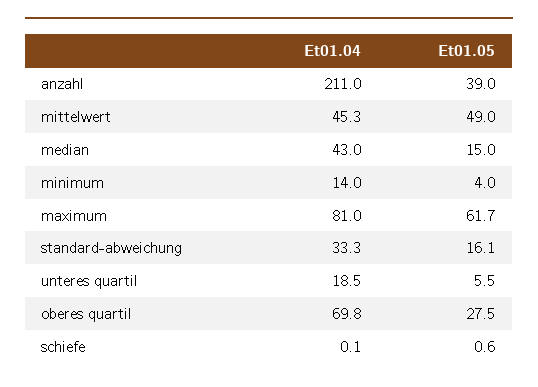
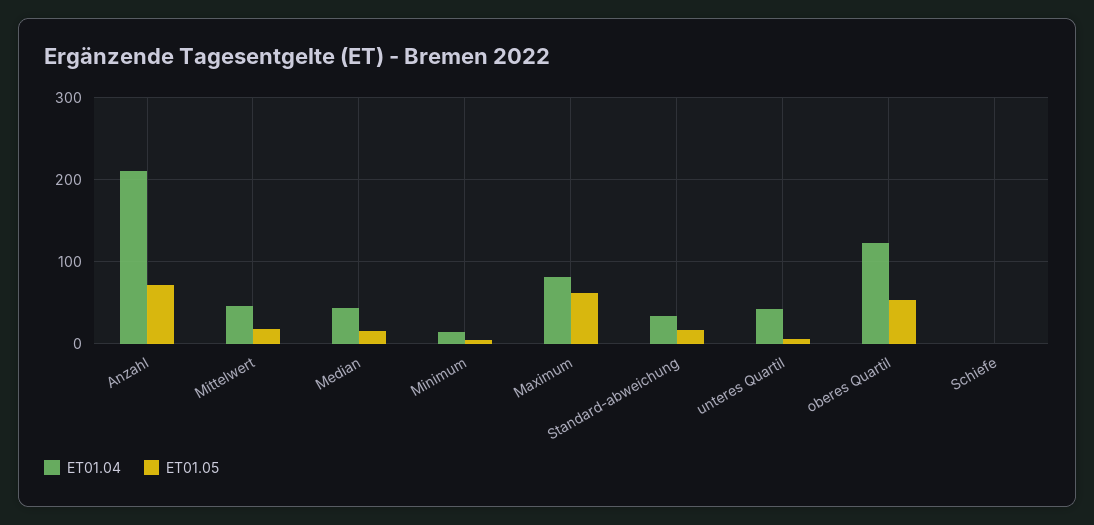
  {
    "Et01.04": {
      "anzahl": 211,
      "mittelwert": 45.3,
      "median": 43,
      "minimum": 14,
      "maximum": 81,
      "standard-abweichung": 33.3,
-     "unteres quartil": 18.5,
+     "unteres quartil": 40,
-     "oberes quartil": 69.8,
+     "oberes quartil": 120,
      "schiefe": 0.1
    },
    "Et01.05": {
-     "anzahl": 39,
+     "anzahl": 70,
-     "mittelwert": 49,
+     "mittelwert": 20,
      "median": 15,
      "minimum": 4,
      "maximum": 61.7,
      "standard-abweichung": 16.1,
      "unteres quartil": 5.5,
-     "oberes quartil": 27.5,
+     "oberes quartil": 50,
      "schiefe": 0.6
    }
  }

